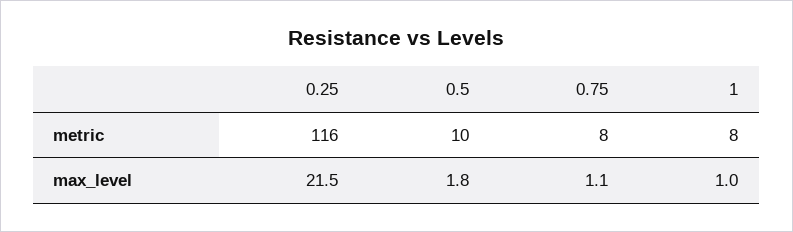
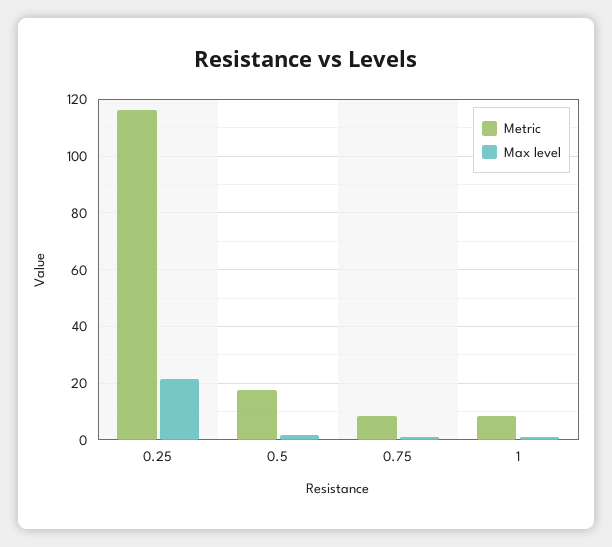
  {
    "metric": {
      "0.25": 116,
-     "0.5": 10,
+     "0.5": 17.5,
      "0.75": 8,
      "1": 8
    },
    "max_level": {
      "0.25": 21.5,
      "0.5": 1.8,
      "0.75": 1.1,
      "1": 1
    }
  }

